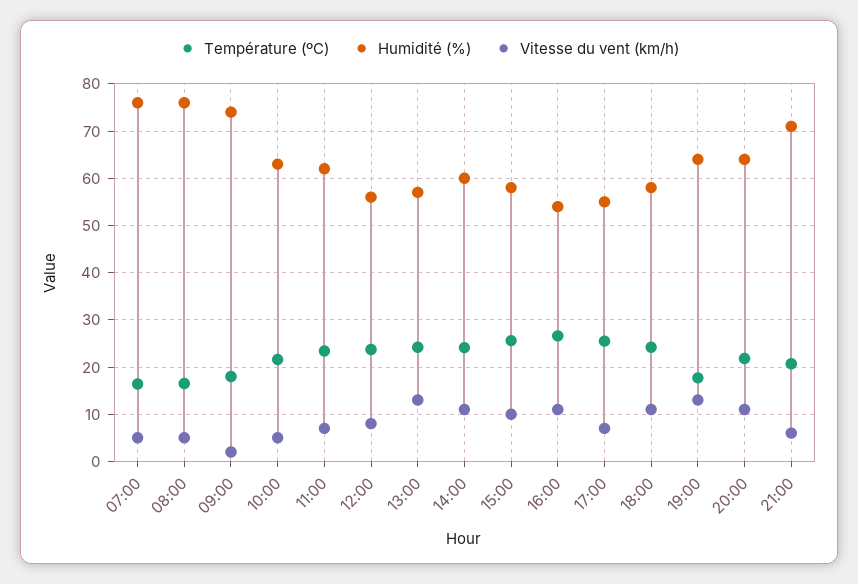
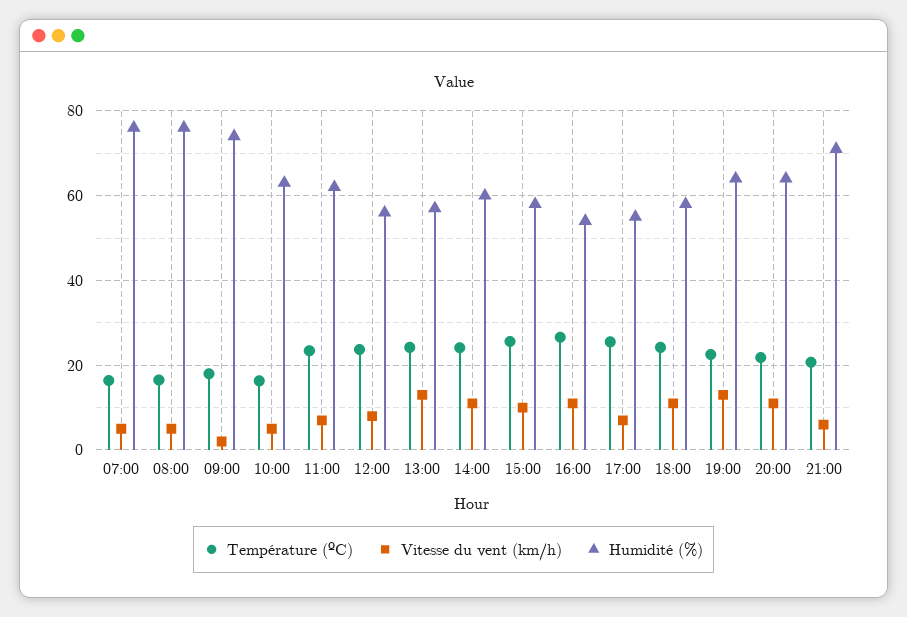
  {
    "Température (ºC)": {
      "07:00": 16,
      "08:00": 16,
      "09:00": 18,
-     "10:00": 22,
+     "10:00": 16,
      "11:00": 24,
      "12:00": 24,
      "13:00": 24,
      "14:00": 24,
      "15:00": 26,
      "16:00": 26,
      "17:00": 26,
      "18:00": 24,
-     "19:00": 18,
+     "19:00": 22,
      "20:00": 22,
      "21:00": 20
    },
    "Humidité (%)": {
      "07:00": 76,
      "08:00": 76,
      "09:00": 74,
      "10:00": 64,
      "11:00": 62,
      "12:00": 56,
      "13:00": 58,
      "14:00": 60,
      "15:00": 58,
      "16:00": 54,
      "17:00": 56,
      "18:00": 58,
      "19:00": 64,
      "20:00": 64,
      "21:00": 72
    },
    "Vitesse du vent (km/h)": {
      "07:00": 6,
      "08:00": 6,
      "09:00": 2,
      "10:00": 6,
      "11:00": 8,
      "12:00": 8,
      "13:00": 14,
      "14:00": 12,
      "15:00": 10,
      "16:00": 12,
      "17:00": 8,
      "18:00": 12,
      "19:00": 14,
      "20:00": 12,
      "21:00": 6
    }
  }

